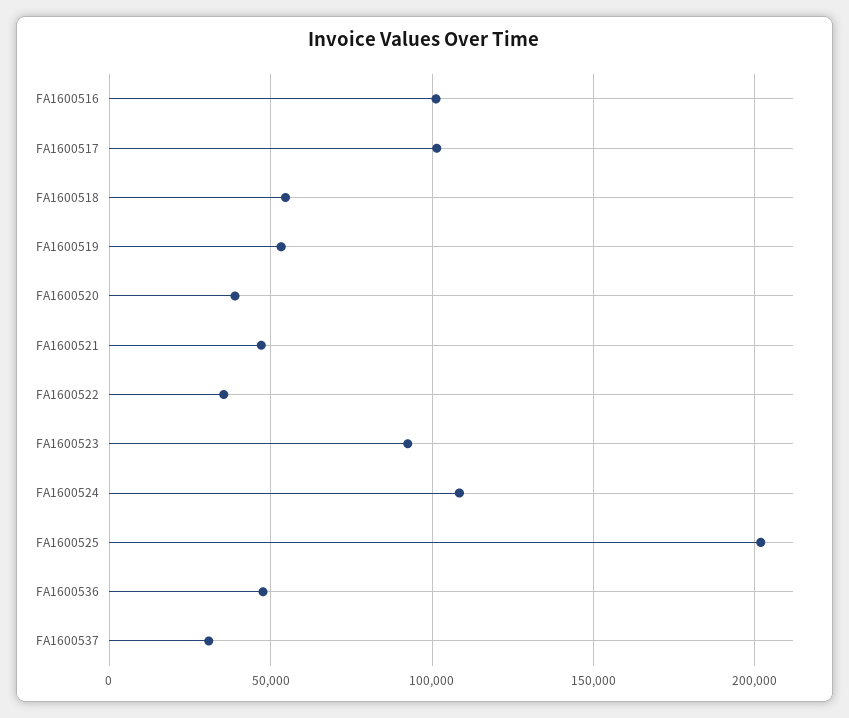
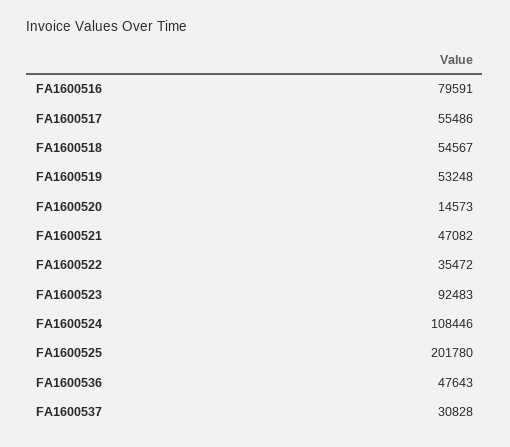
  {
-   "FA1600516": 100000,
+   "FA1600516": 79591,
-   "FA1600517": 100000,
+   "FA1600517": 55486,
    "FA1600518": 54567,
    "FA1600519": 53248,
-   "FA1600520": 40000,
+   "FA1600520": 14573,
    "FA1600521": 47082,
    "FA1600522": 35472,
    "FA1600523": 92483,
    "FA1600524": 108446,
    "FA1600525": 201780,
    "FA1600536": 47643,
    "FA1600537": 30828
  }

